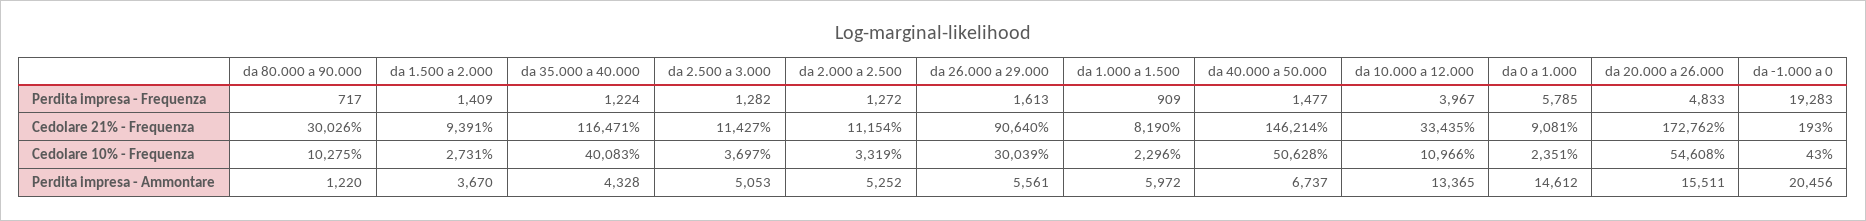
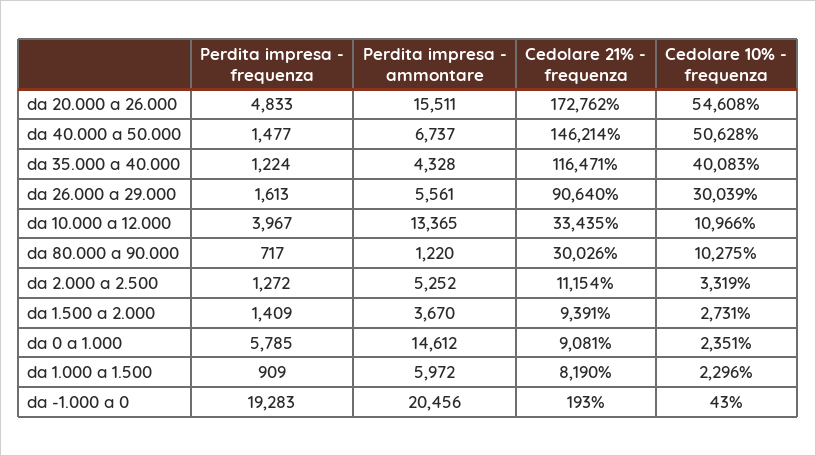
  {
    "da 80.000 a 90.000": {
      "Perdita impresa - Frequenza": 717,
      "Cedolare 21% - Frequenza": 30026,
      "Cedolare 10% - Frequenza": 10275,
      "Perdita impresa - Ammontare": 1220
    },
    "da 1.500 a 2.000": {
      "Perdita impresa - Frequenza": 1409,
      "Cedolare 21% - Frequenza": 9391,
      "Cedolare 10% - Frequenza": 2731,
      "Perdita impresa - Ammontare": 3670
    },
    "da 35.000 a 40.000": {
      "Perdita impresa - Frequenza": 1224,
      "Cedolare 21% - Frequenza": 116471,
      "Cedolare 10% - Frequenza": 40083,
      "Perdita impresa - Ammontare": 4328
    },
-   "da 2.500 a 3.000": {
-     "Perdita impresa - Frequenza": 1282,
-     "Cedolare 21% - Frequenza": 11427,
-     "Cedolare 10% - Frequenza": 3697,
-     "Perdita impresa - Ammontare": 5053
-   },
    "da 2.000 a 2.500": {
      "Perdita impresa - Frequenza": 1272,
      "Cedolare 21% - Frequenza": 11154,
      "Cedolare 10% - Frequenza": 3319,
      "Perdita impresa - Ammontare": 5252
    },
    "da 26.000 a 29.000": {
      "Perdita impresa - Frequenza": 1613,
      "Cedolare 21% - Frequenza": 90640,
      "Cedolare 10% - Frequenza": 30039,
      "Perdita impresa - Ammontare": 5561
    },
    "da 1.000 a 1.500": {
      "Perdita impresa - Frequenza": 909,
      "Cedolare 21% - Frequenza": 8190,
      "Cedolare 10% - Frequenza": 2296,
      "Perdita impresa - Ammontare": 5972
    },
    "da 40.000 a 50.000": {
      "Perdita impresa - Frequenza": 1477,
      "Cedolare 21% - Frequenza": 146214,
      "Cedolare 10% - Frequenza": 50628,
      "Perdita impresa - Ammontare": 6737
    },
    "da 10.000 a 12.000": {
      "Perdita impresa - Frequenza": 3967,
      "Cedolare 21% - Frequenza": 33435,
      "Cedolare 10% - Frequenza": 10966,
      "Perdita impresa - Ammontare": 13365
    },
    "da 0 a 1.000": {
      "Perdita impresa - Frequenza": 5785,
      "Cedolare 21% - Frequenza": 9081,
      "Cedolare 10% - Frequenza": 2351,
      "Perdita impresa - Ammontare": 14612
    },
    "da 20.000 a 26.000": {
      "Perdita impresa - Frequenza": 4833,
      "Cedolare 21% - Frequenza": 172762,
      "Cedolare 10% - Frequenza": 54608,
      "Perdita impresa - Ammontare": 15511
    },
    "da -1.000 a 0": {
      "Perdita impresa - Frequenza": 19283,
      "Cedolare 21% - Frequenza": 193,
      "Cedolare 10% - Frequenza": 43,
      "Perdita impresa - Ammontare": 20456
    }
  }

